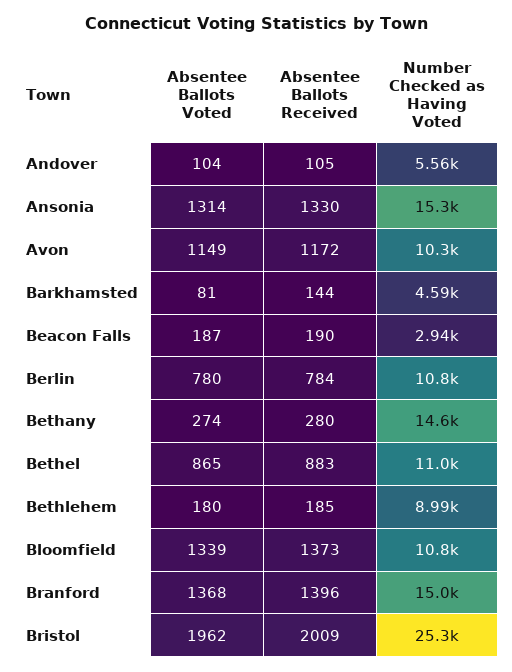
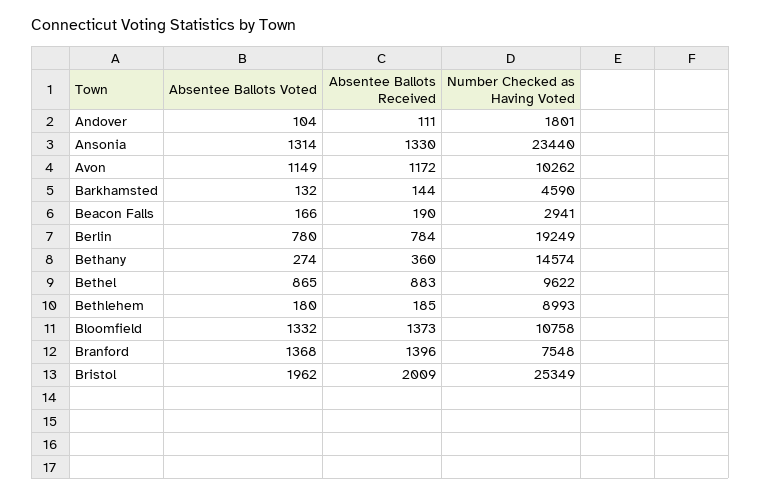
  {
    "Absentee Ballots Voted": {
      "Andover": 104,
      "Ansonia": 1314,
      "Avon": 1149,
-     "Barkhamsted": 81,
+     "Barkhamsted": 132,
-     "Beacon Falls": 187,
+     "Beacon Falls": 166,
      "Berlin": 780,
      "Bethany": 274,
      "Bethel": 865,
      "Bethlehem": 180,
-     "Bloomfield": 1339,
+     "Bloomfield": 1332,
      "Branford": 1368,
      "Bristol": 1962
    },
    "Absentee Ballots Received": {
-     "Andover": 105,
+     "Andover": 111,
      "Ansonia": 1330,
      "Avon": 1172,
      "Barkhamsted": 144,
      "Beacon Falls": 190,
      "Berlin": 784,
-     "Bethany": 280,
+     "Bethany": 360,
      "Bethel": 883,
      "Bethlehem": 185,
      "Bloomfield": 1373,
      "Branford": 1396,
      "Bristol": 2009
    },
    "Number Checked as Having Voted": {
-     "Andover": 5560,
+     "Andover": 1801,
-     "Ansonia": 15300,
+     "Ansonia": 23440,
      "Avon": 10262,
      "Barkhamsted": 4590,
      "Beacon Falls": 2941,
-     "Berlin": 10800,
+     "Berlin": 19249,
      "Bethany": 14574,
-     "Bethel": 11000,
+     "Bethel": 9622,
      "Bethlehem": 8993,
      "Bloomfield": 10758,
-     "Branford": 15000,
+     "Branford": 7548,
      "Bristol": 25349
    }
  }

